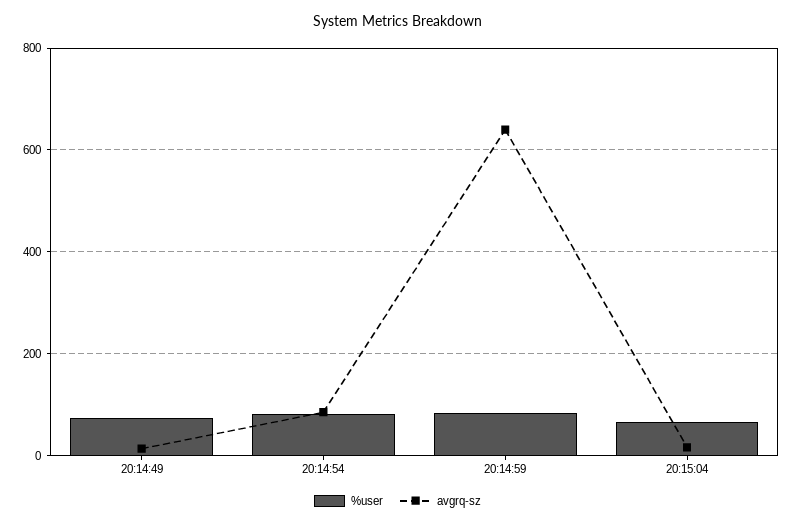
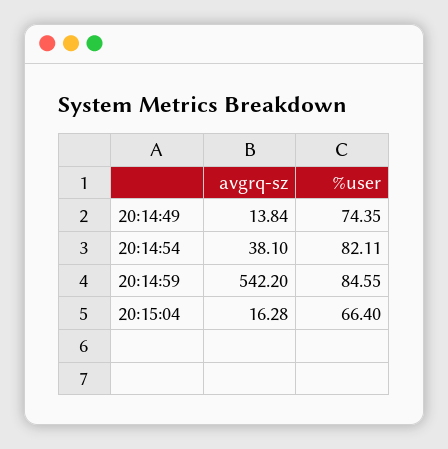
  {
    "%user": {
      "20:14:49": 74.35,
      "20:14:54": 82.11,
      "20:14:59": 84.55,
      "20:15:04": 66.4
    },
    "avgrq-sz": {
      "20:14:49": 13.84,
-     "20:14:54": 80,
+     "20:14:54": 38.1,
-     "20:14:59": 640,
+     "20:14:59": 542.2,
      "20:15:04": 16.28
    }
  }

